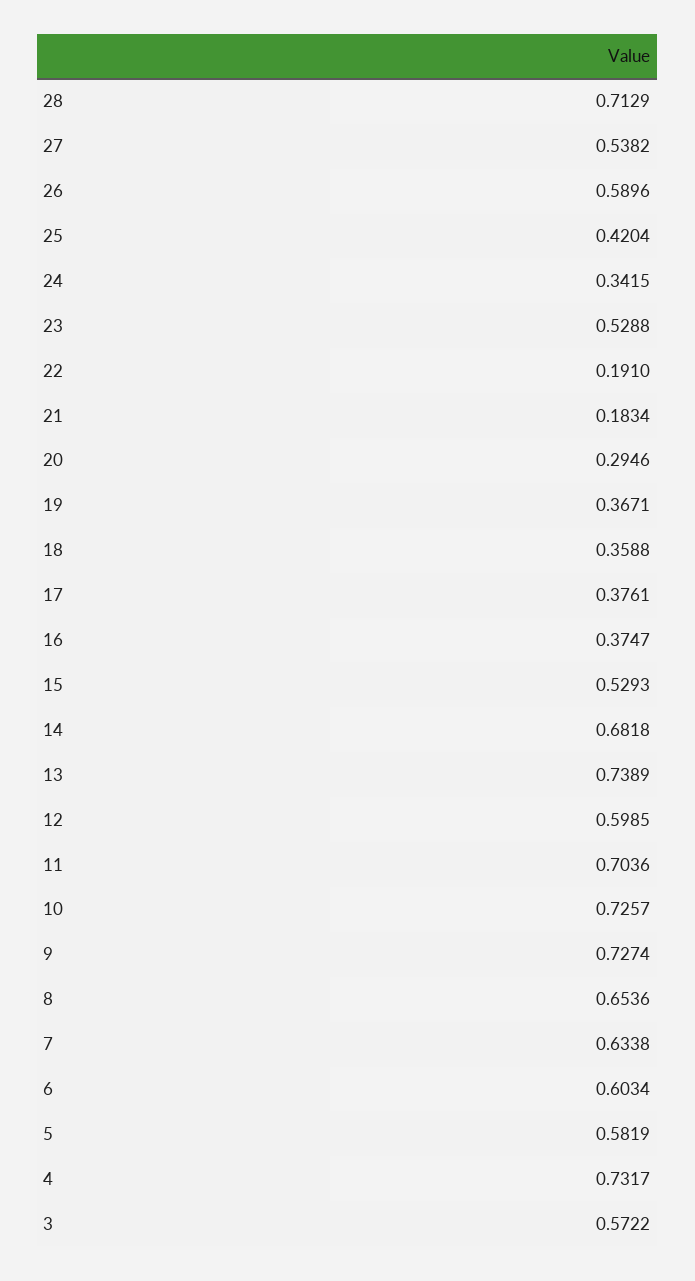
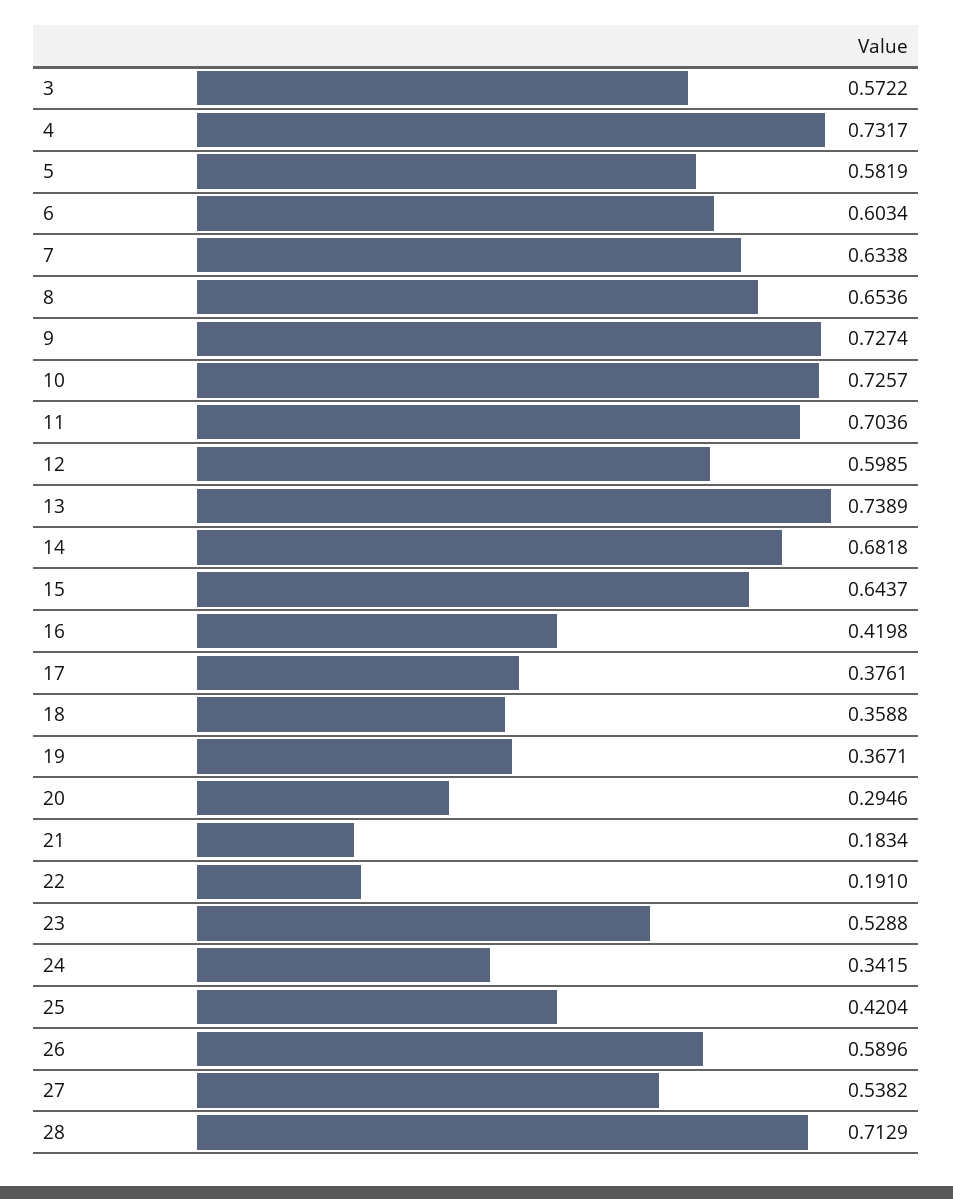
  {
    "28": 0.7129,
    "27": 0.5382,
    "26": 0.5896,
    "25": 0.4204,
    "24": 0.3415,
    "23": 0.5288,
    "22": 0.191,
    "21": 0.1834,
    "20": 0.2946,
    "19": 0.3671,
    "18": 0.3588,
    "17": 0.3761,
-   "16": 0.3747,
+   "16": 0.4198,
-   "15": 0.5293,
+   "15": 0.6437,
    "14": 0.6818,
    "13": 0.7389,
    "12": 0.5985,
    "11": 0.7036,
    "10": 0.7257,
    "9": 0.7274,
    "8": 0.6536,
    "7": 0.6338,
    "6": 0.6034,
    "5": 0.5819,
    "4": 0.7317,
    "3": 0.5722
  }

